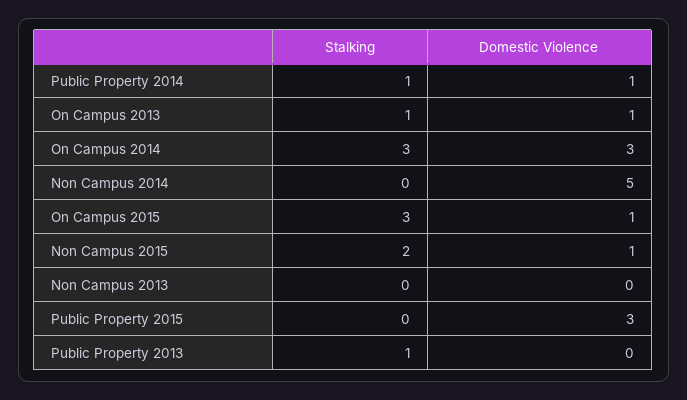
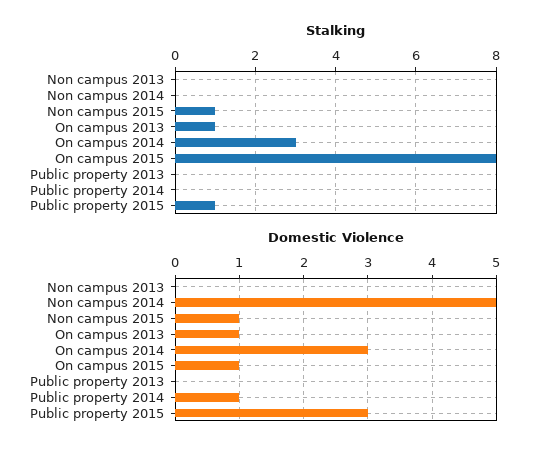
  {
    "Stalking": {
-     "Public Property 2014": 1,
+     "Public Property 2014": 0,
      "On Campus 2013": 1,
      "On Campus 2014": 3,
      "Non Campus 2014": 0,
-     "On Campus 2015": 3,
+     "On Campus 2015": 8,
-     "Non Campus 2015": 2,
+     "Non Campus 2015": 1,
      "Non Campus 2013": 0,
-     "Public Property 2015": 0,
+     "Public Property 2015": 1,
-     "Public Property 2013": 1
+     "Public Property 2013": 0
    },
    "Domestic Violence": {
      "Public Property 2014": 1,
      "On Campus 2013": 1,
      "On Campus 2014": 3,
      "Non Campus 2014": 5,
      "On Campus 2015": 1,
      "Non Campus 2015": 1,
      "Non Campus 2013": 0,
      "Public Property 2015": 3,
      "Public Property 2013": 0
    }
  }

